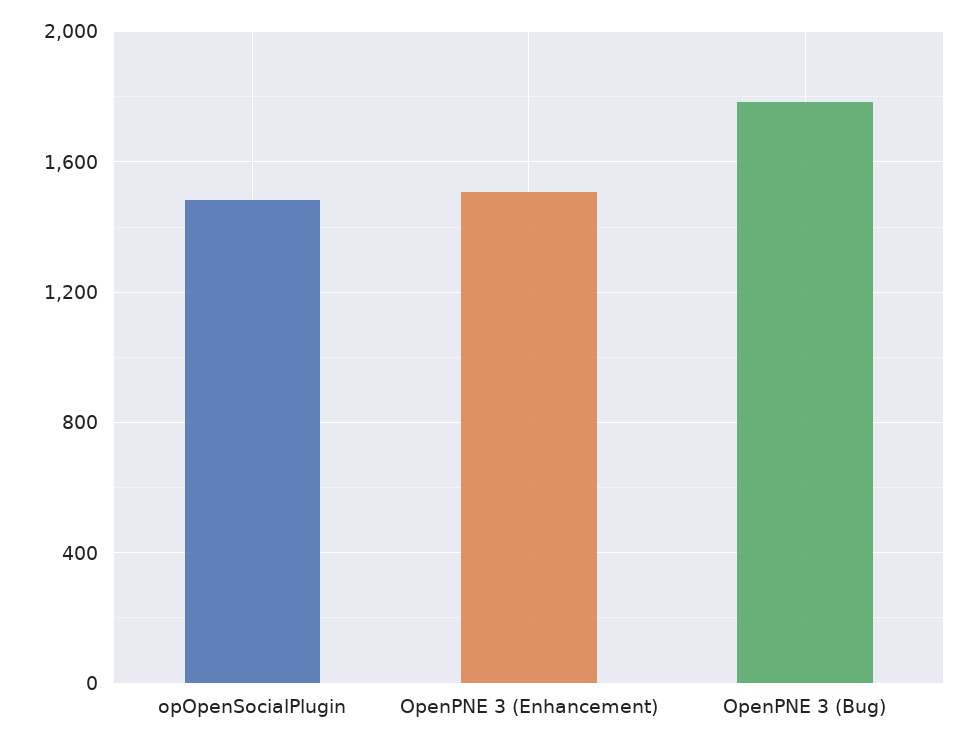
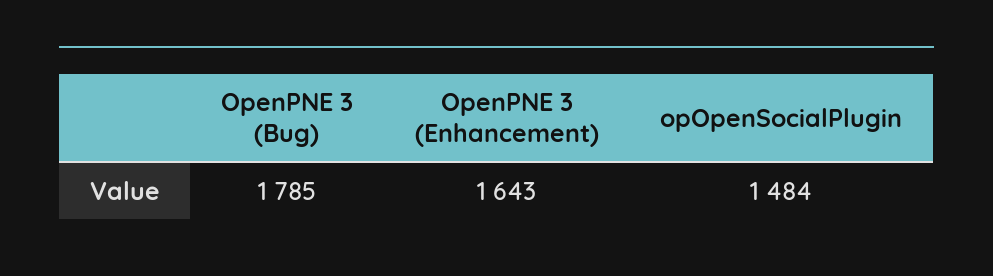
  {
    "opOpenSocialPlugin": 1484,
-   "OpenPNE 3 (Enhancement)": 1500,
+   "OpenPNE 3 (Enhancement)": 1643,
    "OpenPNE 3 (Bug)": 1785
  }

